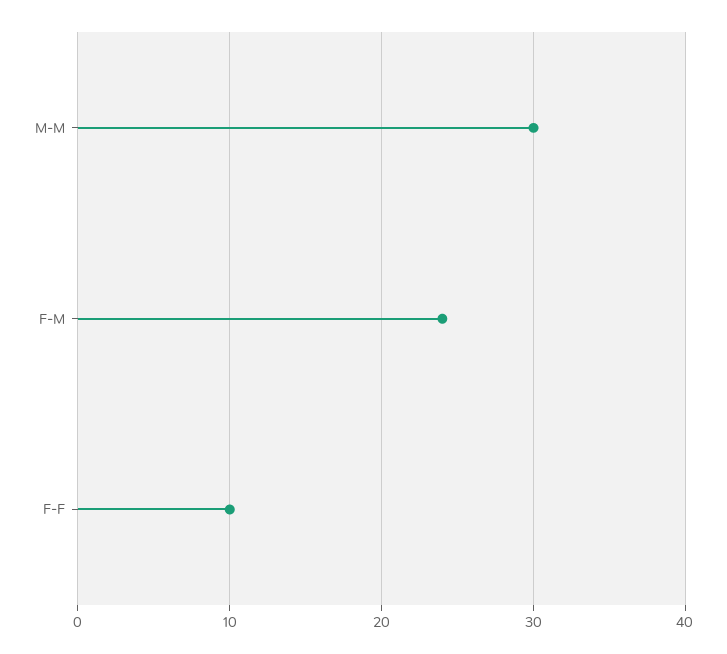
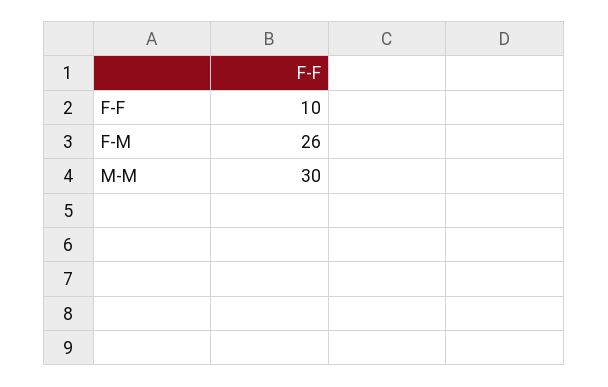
  {
    "M-M": 30,
-   "F-M": 24,
+   "F-M": 26,
    "F-F": 10
  }

